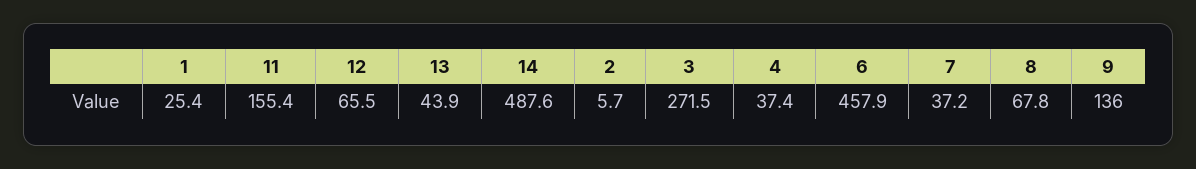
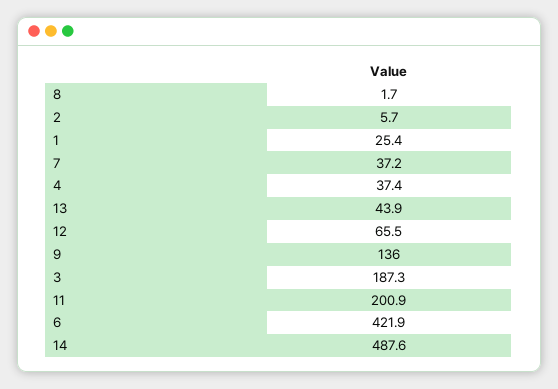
  {
    "1": 25.4,
-   "11": 155.4,
+   "11": 200.9,
    "12": 65.5,
    "13": 43.9,
    "14": 487.6,
    "2": 5.7,
-   "3": 271.5,
+   "3": 187.3,
    "4": 37.4,
-   "6": 457.9,
+   "6": 421.9,
    "7": 37.2,
-   "8": 67.8,
+   "8": 1.7,
    "9": 136
  }

